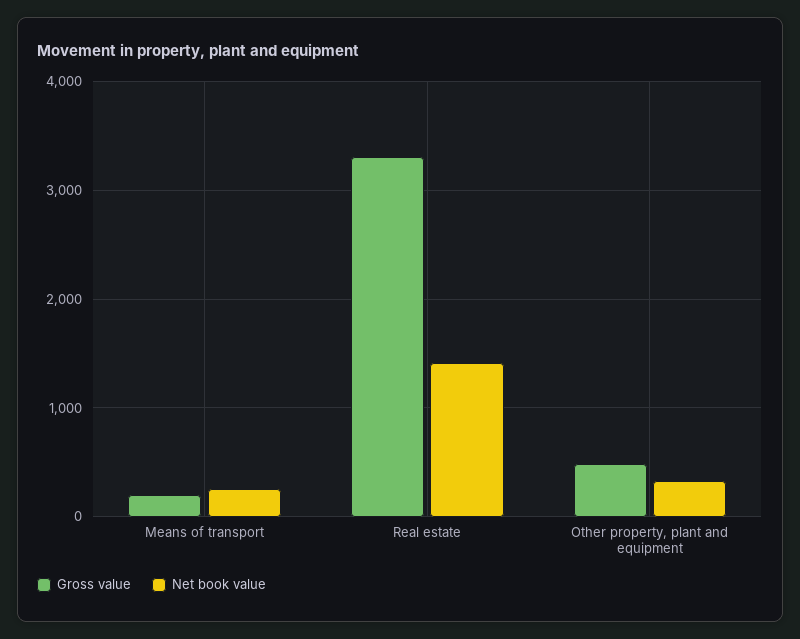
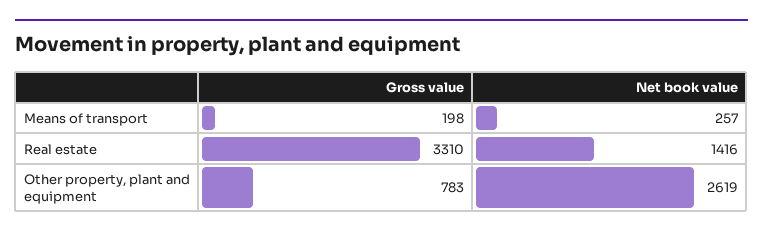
  {
    "Gross value": {
      "Means of transport": 198,
      "Real estate": 3310,
-     "Other property, plant and equipment": 500
+     "Other property, plant and equipment": 783
    },
    "Net book value": {
      "Means of transport": 257,
      "Real estate": 1416,
-     "Other property, plant and equipment": 300
+     "Other property, plant and equipment": 2619
    }
  }

